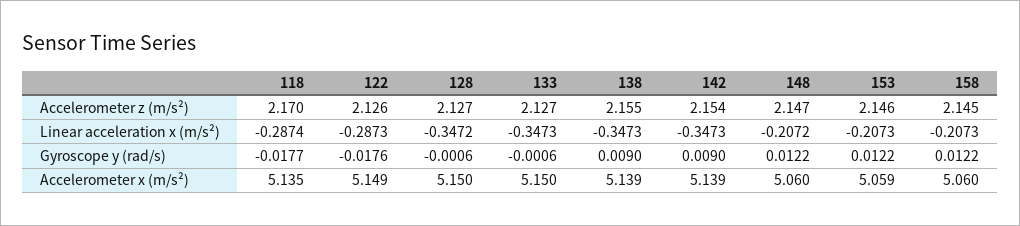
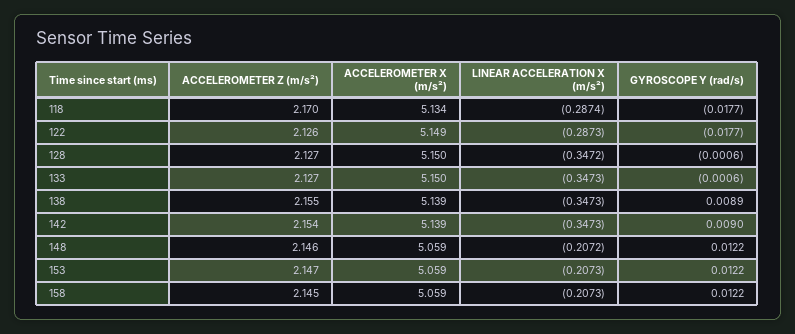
  {
    "118": {
      "Accelerometer z (m/s²)": 2.17,
      "Linear acceleration x (m/s²)": -0.2874,
      "Gyroscope y (rad/s)": -0.0177,
-     "Accelerometer x (m/s²)": 5.135
+     "Accelerometer x (m/s²)": 5.134
    },
    "122": {
      "Accelerometer z (m/s²)": 2.126,
      "Linear acceleration x (m/s²)": -0.2873,
-     "Gyroscope y (rad/s)": -0.0176,
+     "Gyroscope y (rad/s)": -0.0177,
      "Accelerometer x (m/s²)": 5.149
    },
    "128": {
      "Accelerometer z (m/s²)": 2.127,
      "Linear acceleration x (m/s²)": -0.3472,
      "Gyroscope y (rad/s)": -0.0006,
      "Accelerometer x (m/s²)": 5.15
    },
    "133": {
      "Accelerometer z (m/s²)": 2.127,
      "Linear acceleration x (m/s²)": -0.3473,
      "Gyroscope y (rad/s)": -0.0006,
      "Accelerometer x (m/s²)": 5.15
    },
    "138": {
      "Accelerometer z (m/s²)": 2.155,
      "Linear acceleration x (m/s²)": -0.3473,
-     "Gyroscope y (rad/s)": 0.009,
+     "Gyroscope y (rad/s)": 0.0089,
      "Accelerometer x (m/s²)": 5.139
    },
    "142": {
      "Accelerometer z (m/s²)": 2.154,
      "Linear acceleration x (m/s²)": -0.3473,
      "Gyroscope y (rad/s)": 0.009,
      "Accelerometer x (m/s²)": 5.139
    },
    "148": {
-     "Accelerometer z (m/s²)": 2.147,
+     "Accelerometer z (m/s²)": 2.146,
      "Linear acceleration x (m/s²)": -0.2072,
      "Gyroscope y (rad/s)": 0.0122,
-     "Accelerometer x (m/s²)": 5.06
+     "Accelerometer x (m/s²)": 5.059
    },
    "153": {
-     "Accelerometer z (m/s²)": 2.146,
+     "Accelerometer z (m/s²)": 2.147,
      "Linear acceleration x (m/s²)": -0.2073,
      "Gyroscope y (rad/s)": 0.0122,
      "Accelerometer x (m/s²)": 5.059
    },
    "158": {
      "Accelerometer z (m/s²)": 2.145,
      "Linear acceleration x (m/s²)": -0.2073,
      "Gyroscope y (rad/s)": 0.0122,
-     "Accelerometer x (m/s²)": 5.06
+     "Accelerometer x (m/s²)": 5.059
    }
  }

